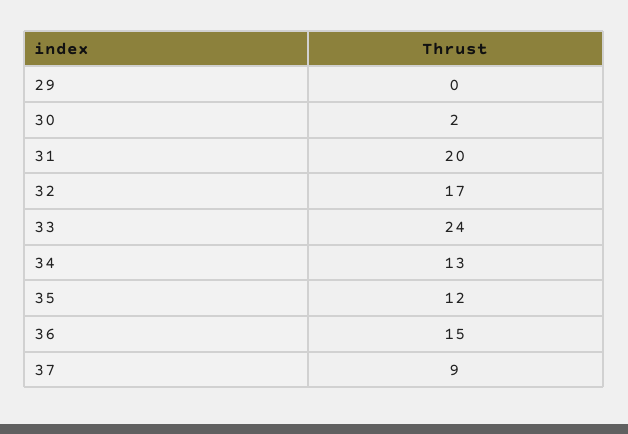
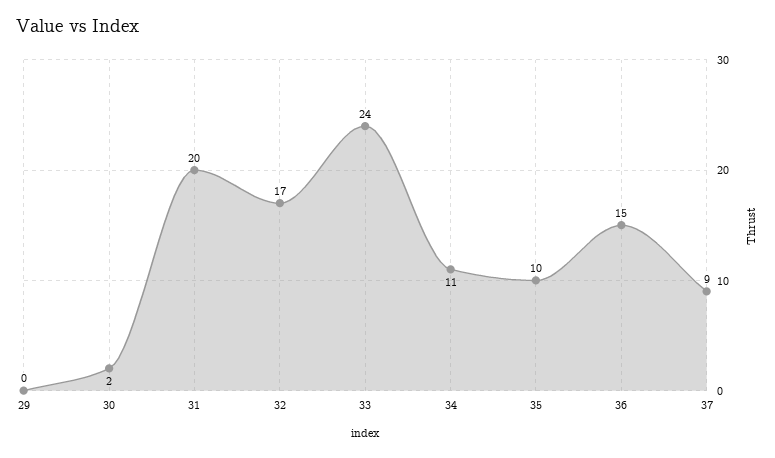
  {
    "29": 0,
    "30": 2,
    "31": 20,
    "32": 17,
    "33": 24,
-   "34": 13,
+   "34": 11,
-   "35": 12,
+   "35": 10,
    "36": 15,
    "37": 9
  }

